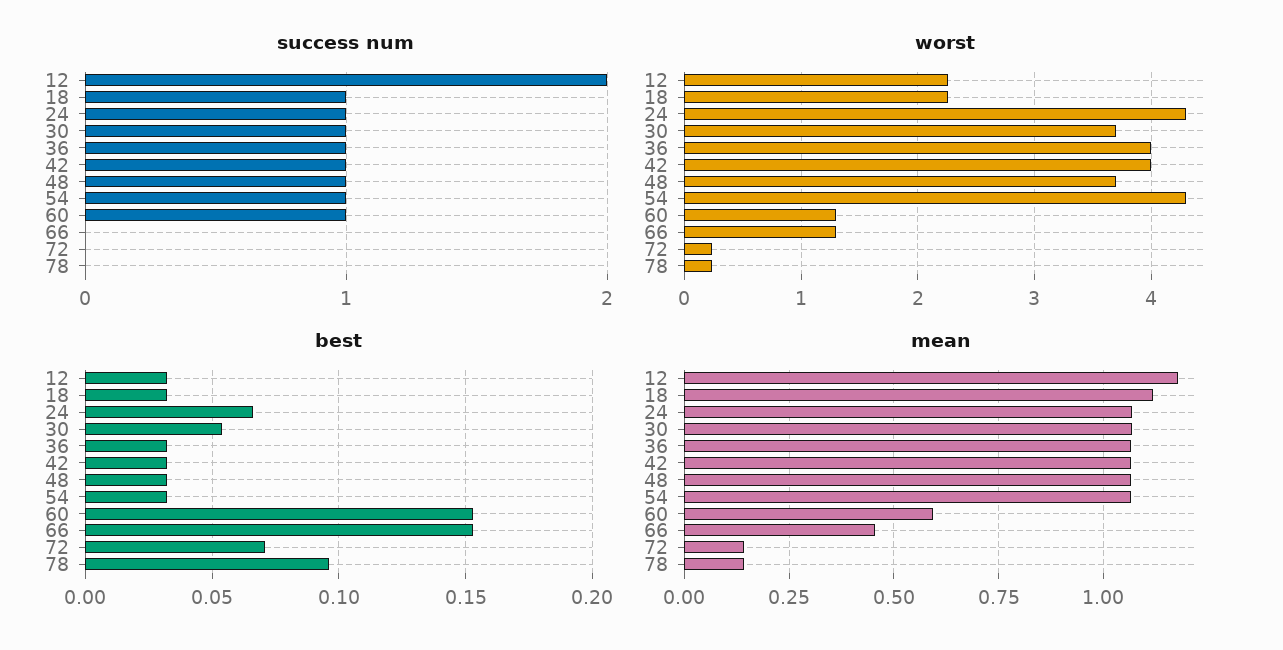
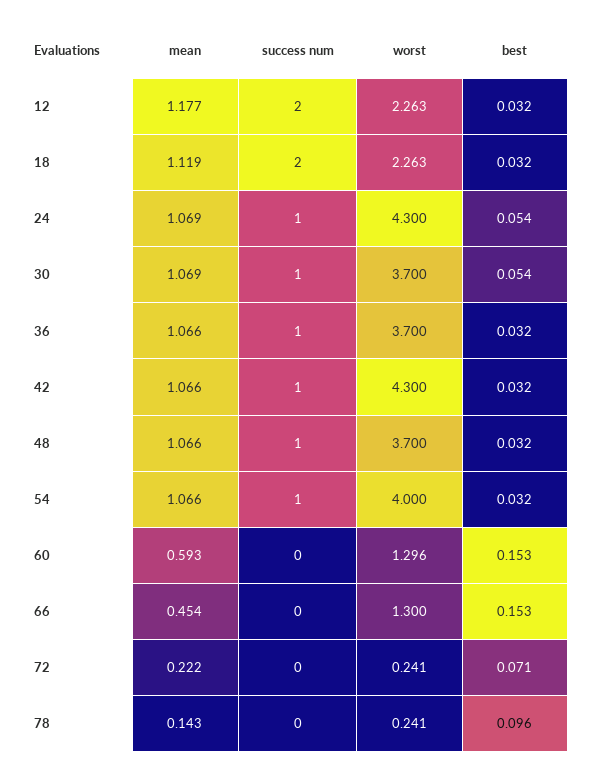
  {
    "success num": {
      "12": 2,
-     "18": 1,
+     "18": 2,
      "24": 1,
      "30": 1,
      "36": 1,
      "42": 1,
      "48": 1,
      "54": 1,
-     "60": 1,
+     "60": 0,
      "66": 0,
      "72": 0,
      "78": 0
    },
    "worst": {
      "12": 2.263,
      "18": 2.263,
      "24": 4.3,
      "30": 3.7,
-     "36": 4,
+     "36": 3.7,
-     "42": 4,
+     "42": 4.3,
      "48": 3.7,
-     "54": 4.3,
+     "54": 4,
      "60": 1.296,
      "66": 1.3,
      "72": 0.241,
      "78": 0.241
    },
    "best": {
      "12": 0.032,
      "18": 0.032,
-     "24": 0.065,
+     "24": 0.054,
      "30": 0.054,
      "36": 0.032,
      "42": 0.032,
      "48": 0.032,
      "54": 0.032,
      "60": 0.153,
      "66": 0.153,
      "72": 0.071,
      "78": 0.096
    },
    "mean": {
      "12": 1.177,
      "18": 1.119,
      "24": 1.069,
      "30": 1.069,
      "36": 1.066,
      "42": 1.066,
      "48": 1.066,
      "54": 1.066,
      "60": 0.593,
      "66": 0.454,
-     "72": 0.15,
+     "72": 0.222,
      "78": 0.143
    }
  }

